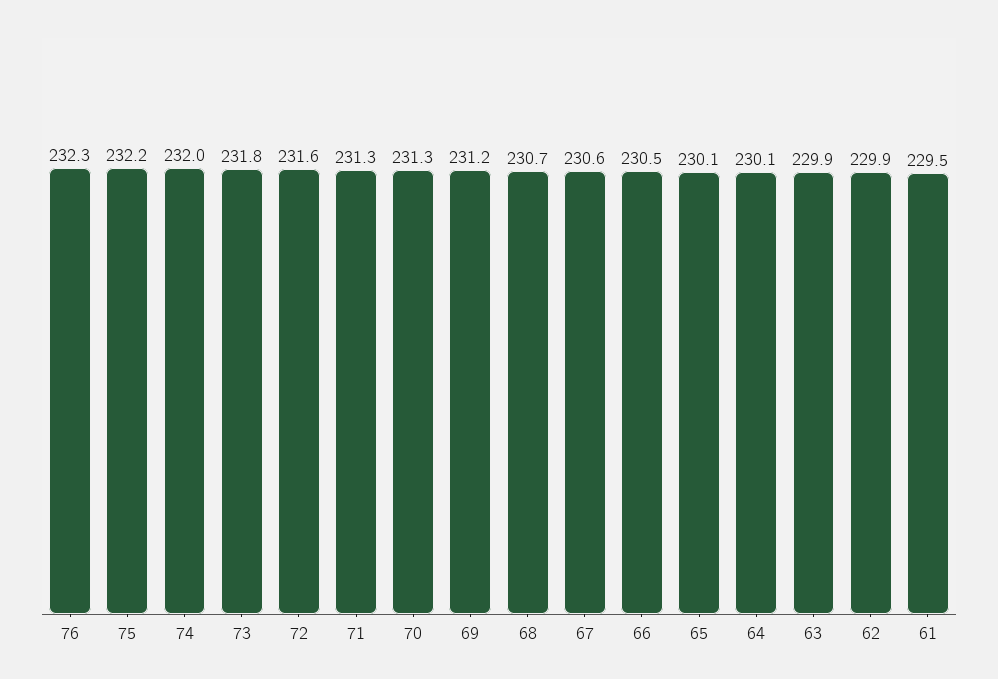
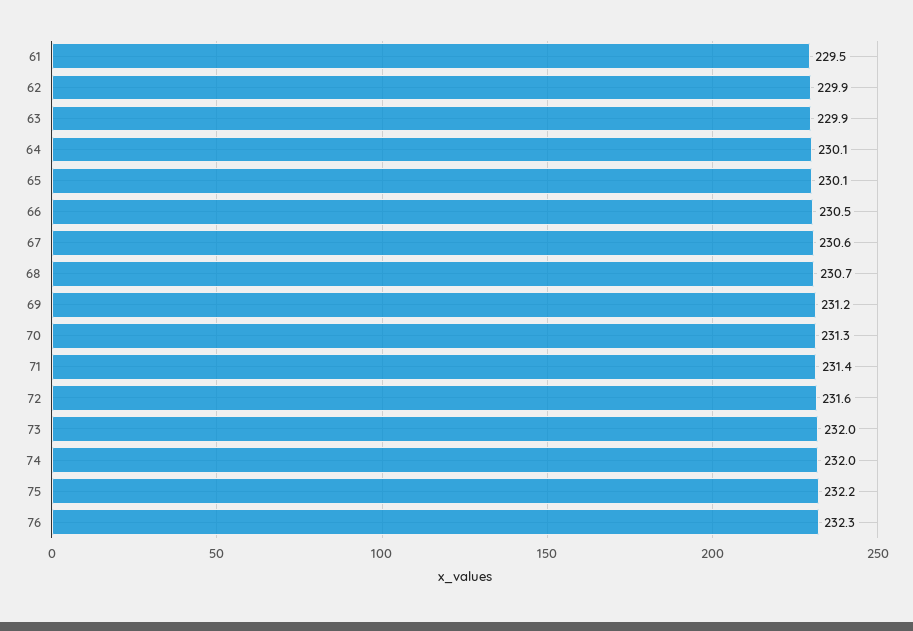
  {
    "76": 232.3,
    "75": 232.2,
    "74": 232,
-   "73": 231.8,
+   "73": 232,
    "72": 231.6,
-   "71": 231.3,
+   "71": 231.4,
    "70": 231.3,
    "69": 231.2,
    "68": 230.7,
    "67": 230.6,
    "66": 230.5,
    "65": 230.1,
    "64": 230.1,
    "63": 229.9,
    "62": 229.9,
    "61": 229.5
  }

